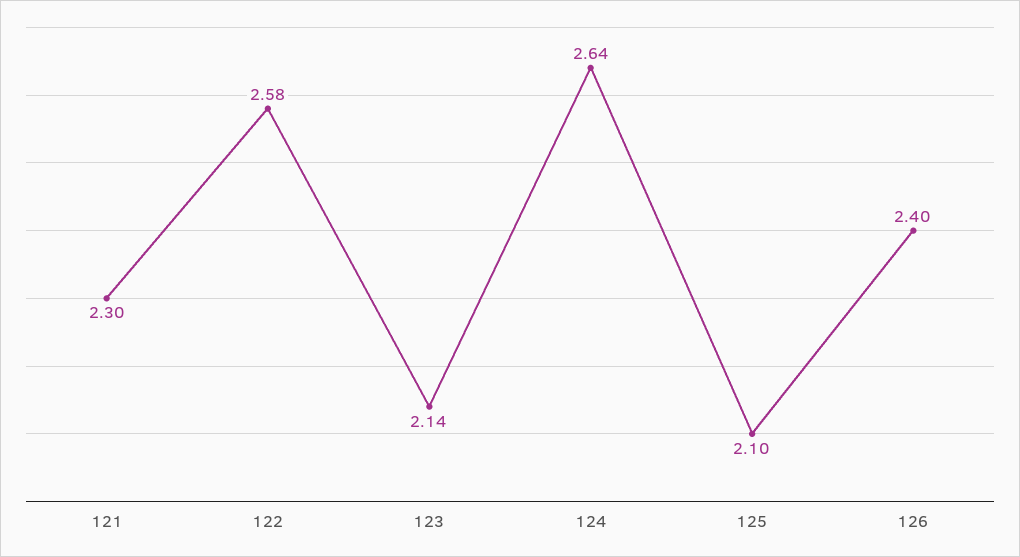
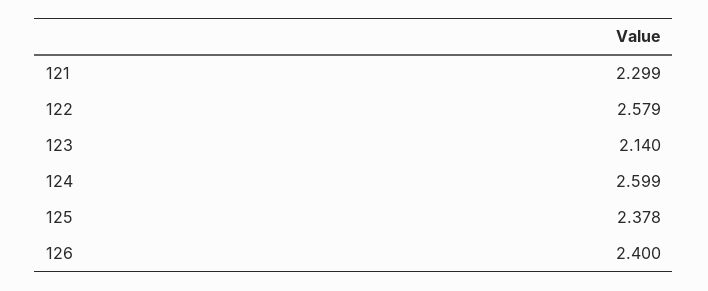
  {
    "121": 2.299,
    "122": 2.579,
    "123": 2.14,
-   "124": 2.64,
+   "124": 2.599,
-   "125": 2.1,
+   "125": 2.378,
    "126": 2.4
  }

